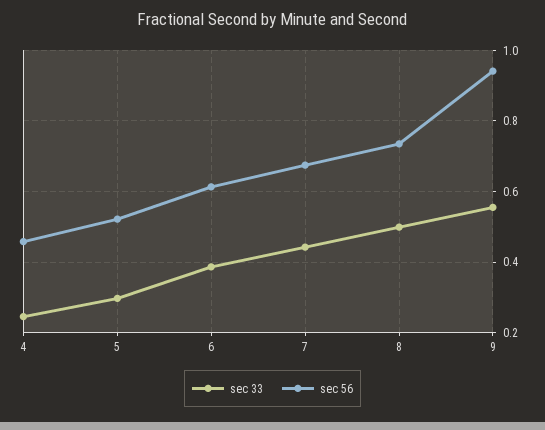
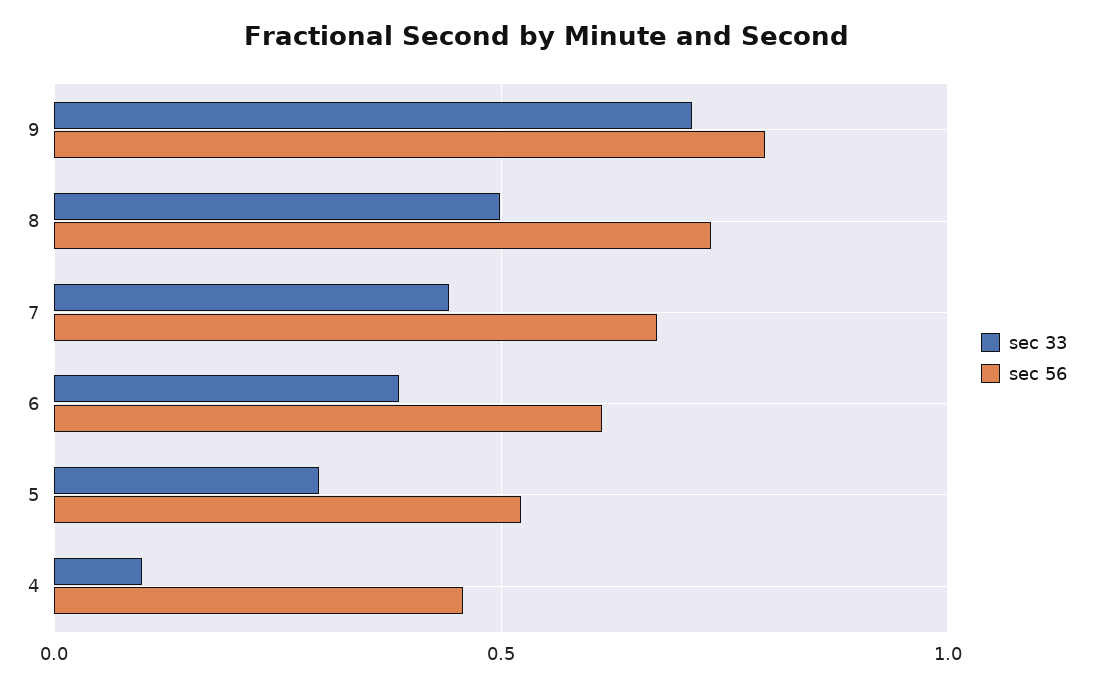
  {
    "sec 33": {
-     "4": 0.24,
+     "4": 0.1,
      "5": 0.3,
      "6": 0.38,
      "7": 0.44,
      "8": 0.5,
-     "9": 0.56
+     "9": 0.7
    },
    "sec 56": {
      "4": 0.46,
      "5": 0.52,
      "6": 0.62,
      "7": 0.68,
      "8": 0.74,
-     "9": 0.94
+     "9": 0.8
    }
  }

